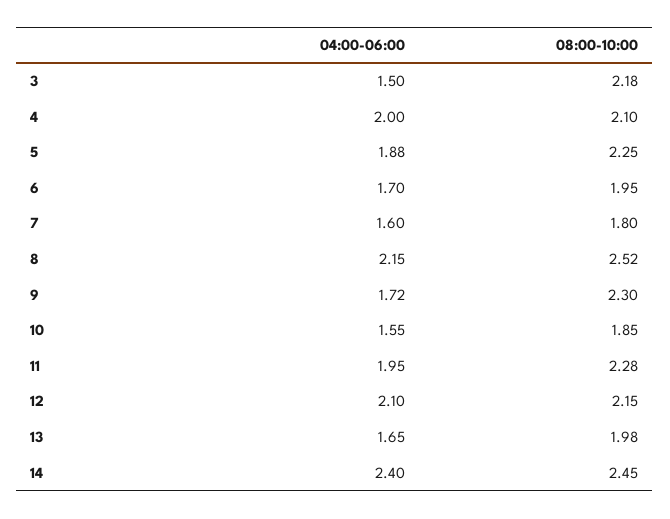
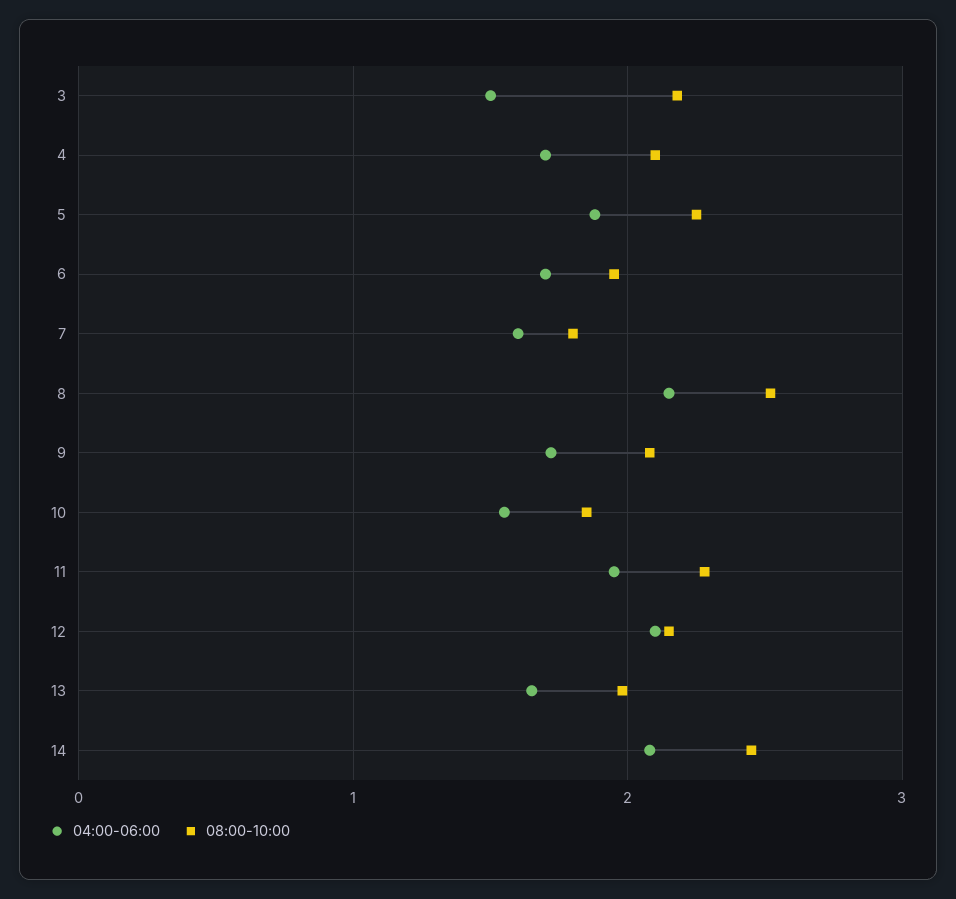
  {
    "04:00-06:00": {
      "3": 1.5,
-     "4": 2,
+     "4": 1.7,
      "5": 1.88,
      "6": 1.7,
      "7": 1.6,
      "8": 2.15,
      "9": 1.72,
      "10": 1.55,
      "11": 1.95,
      "12": 2.1,
      "13": 1.65,
-     "14": 2.4
+     "14": 2.1
    },
    "08:00-10:00": {
      "3": 2.18,
      "4": 2.1,
      "5": 2.25,
      "6": 1.95,
      "7": 1.8,
      "8": 2.52,
-     "9": 2.3,
+     "9": 2.1,
      "10": 1.85,
      "11": 2.28,
      "12": 2.15,
      "13": 1.98,
      "14": 2.45
    }
  }

